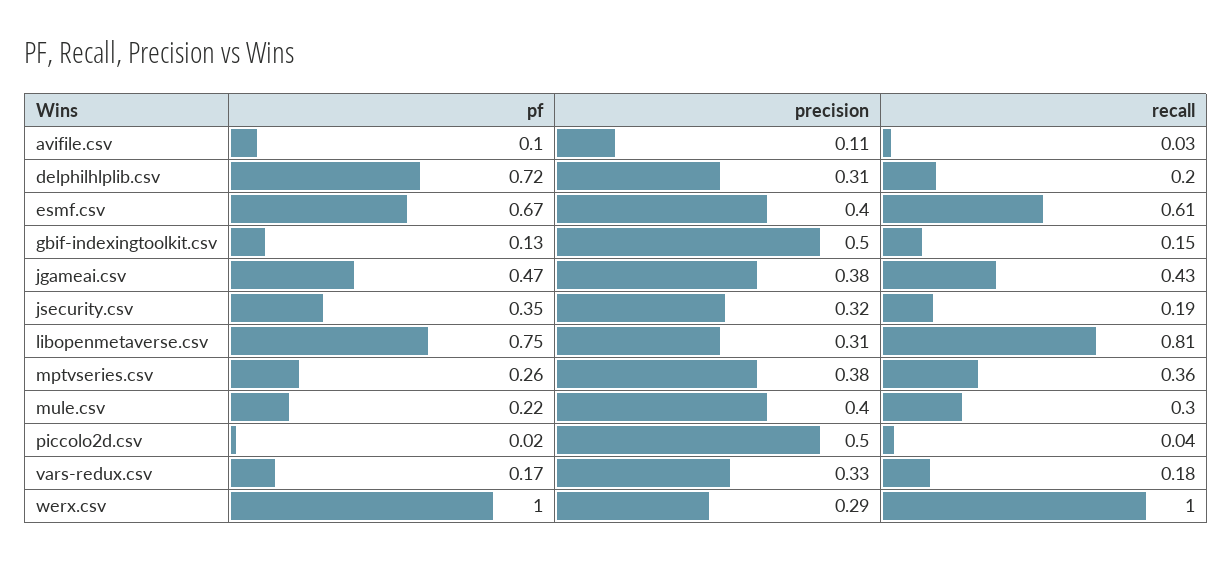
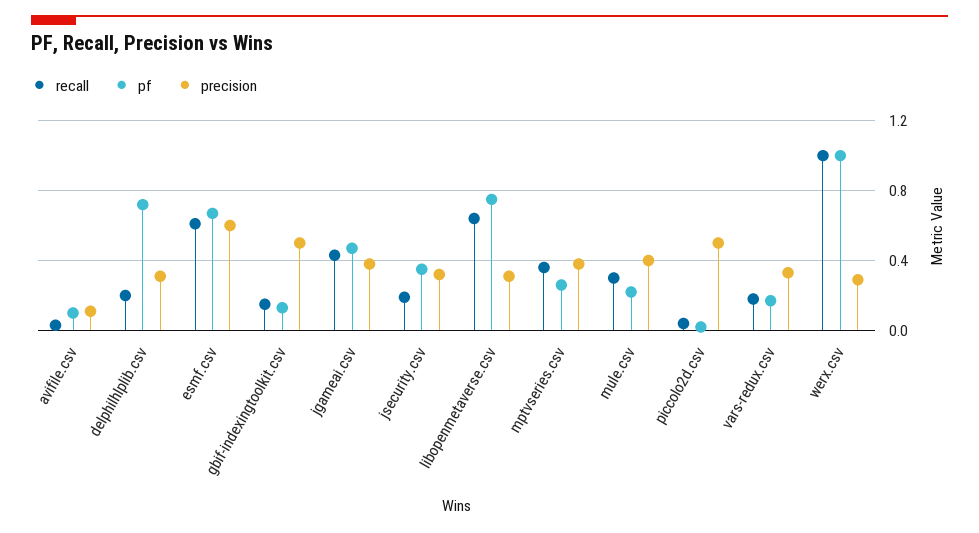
  {
    "pf": {
      "avifile.csv": 0.1,
      "delphilhlplib.csv": 0.72,
      "esmf.csv": 0.67,
      "gbif-indexingtoolkit.csv": 0.13,
      "jgameai.csv": 0.47,
      "jsecurity.csv": 0.35,
      "libopenmetaverse.csv": 0.75,
      "mptvseries.csv": 0.26,
      "mule.csv": 0.22,
      "piccolo2d.csv": 0.02,
      "vars-redux.csv": 0.17,
      "werx.csv": 1
    },
    "precision": {
      "avifile.csv": 0.11,
      "delphilhlplib.csv": 0.31,
-     "esmf.csv": 0.4,
+     "esmf.csv": 0.6,
      "gbif-indexingtoolkit.csv": 0.5,
      "jgameai.csv": 0.38,
      "jsecurity.csv": 0.32,
      "libopenmetaverse.csv": 0.31,
      "mptvseries.csv": 0.38,
      "mule.csv": 0.4,
      "piccolo2d.csv": 0.5,
      "vars-redux.csv": 0.33,
      "werx.csv": 0.29
    },
    "recall": {
      "avifile.csv": 0.03,
      "delphilhlplib.csv": 0.2,
      "esmf.csv": 0.61,
      "gbif-indexingtoolkit.csv": 0.15,
      "jgameai.csv": 0.43,
      "jsecurity.csv": 0.19,
-     "libopenmetaverse.csv": 0.81,
+     "libopenmetaverse.csv": 0.65,
      "mptvseries.csv": 0.36,
      "mule.csv": 0.3,
      "piccolo2d.csv": 0.04,
      "vars-redux.csv": 0.18,
      "werx.csv": 1
    }
  }

